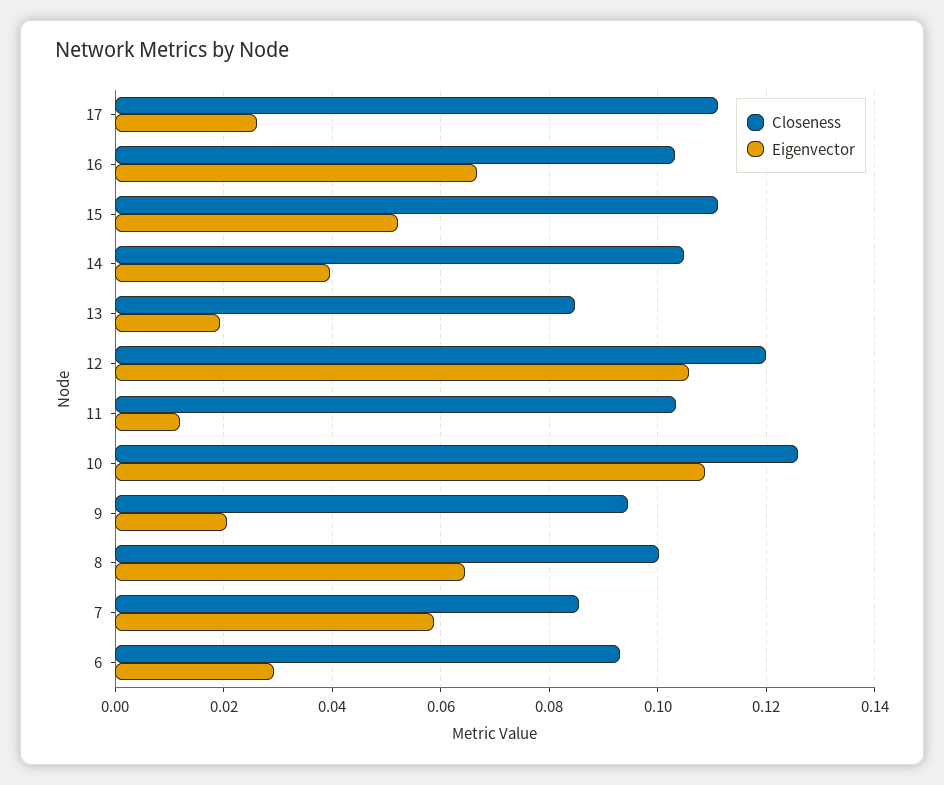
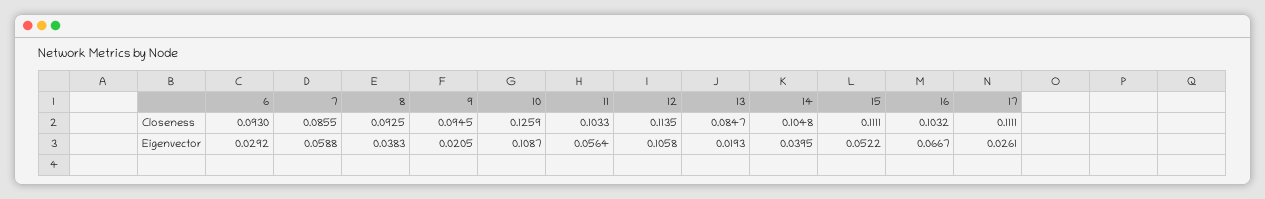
  {
    "Closeness": {
      "17": 0.1111,
      "16": 0.1032,
      "15": 0.1111,
      "14": 0.1048,
      "13": 0.0847,
-     "12": 0.12,
+     "12": 0.1135,
      "11": 0.1033,
      "10": 0.1259,
      "9": 0.0945,
-     "8": 0.1,
+     "8": 0.0925,
      "7": 0.0855,
      "6": 0.093
    },
    "Eigenvector": {
      "17": 0.0261,
      "16": 0.0667,
      "15": 0.0522,
      "14": 0.0395,
      "13": 0.0193,
      "12": 0.1058,
-     "11": 0.012,
+     "11": 0.0564,
      "10": 0.1087,
      "9": 0.0205,
-     "8": 0.064,
+     "8": 0.0383,
      "7": 0.0588,
      "6": 0.0292
    }
  }

